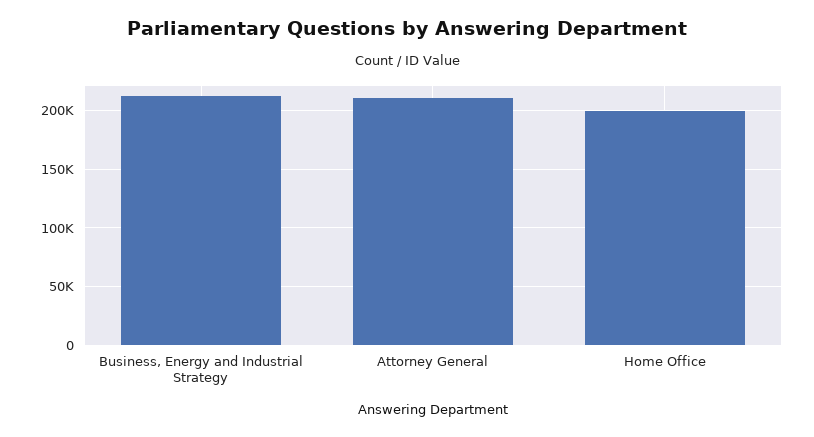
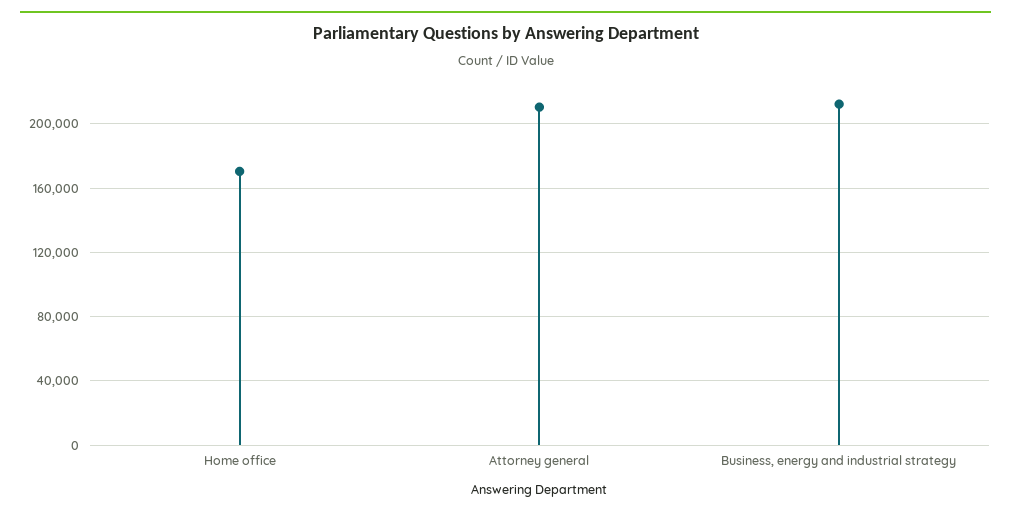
  {
    "Business, Energy and Industrial Strategy": 210000,
    "Attorney General": 210000,
-   "Home Office": 200000
+   "Home Office": 170000
  }

